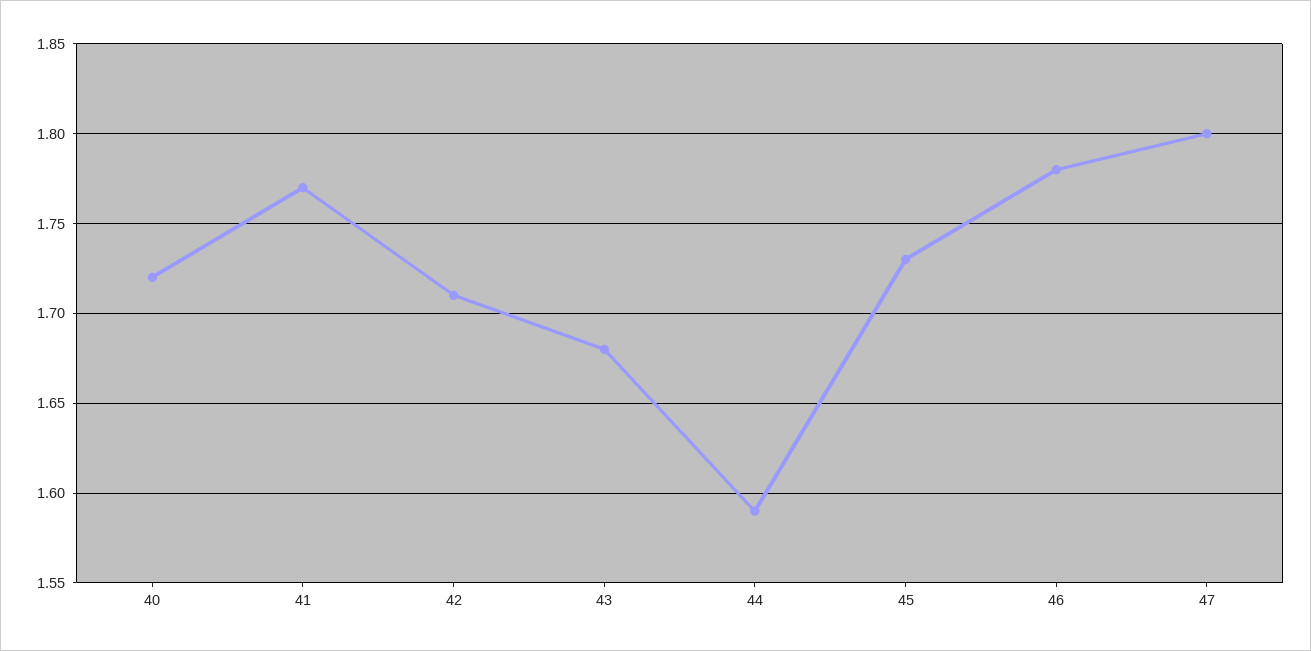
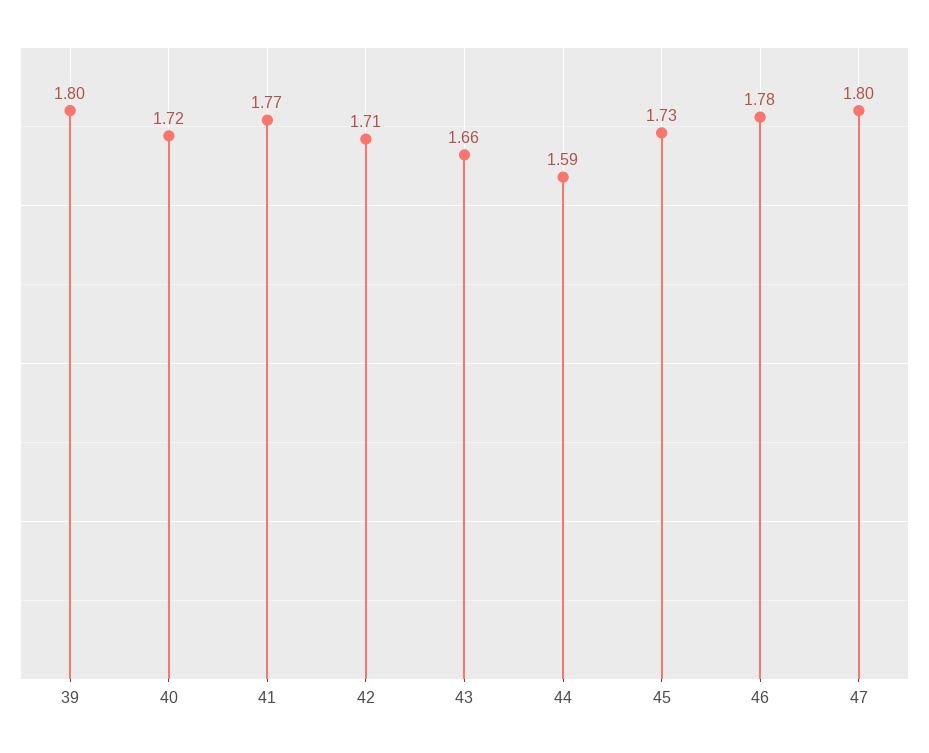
  {
    "40": 1.72,
    "41": 1.77,
    "42": 1.71,
-   "43": 1.68,
+   "43": 1.66,
    "44": 1.59,
    "45": 1.73,
    "46": 1.78,
-   "47": 1.8
+   "47": 1.8,
+   "39": 1.8
  }

